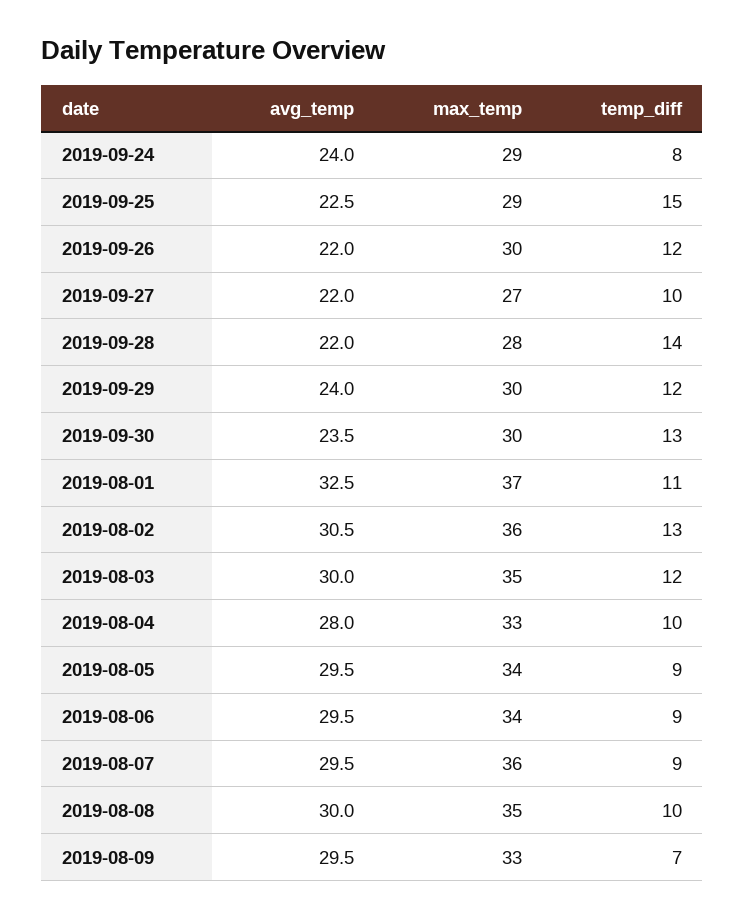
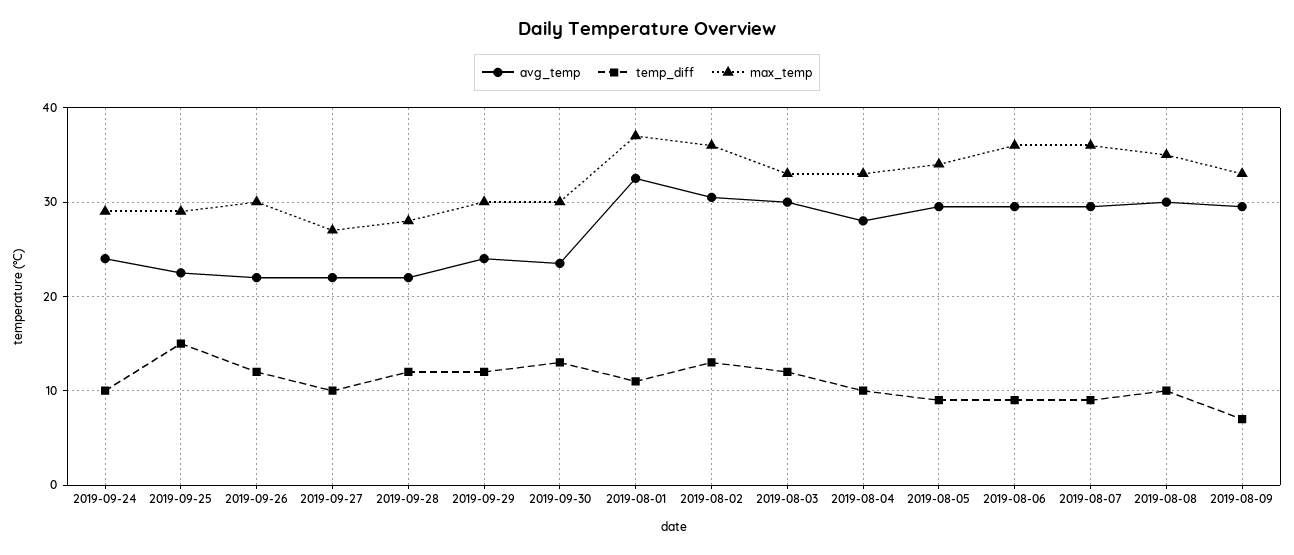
  {
    "avg_temp": {
      "2019-09-24": 24,
      "2019-09-25": 22.5,
      "2019-09-26": 22,
      "2019-09-27": 22,
      "2019-09-28": 22,
      "2019-09-29": 24,
      "2019-09-30": 23.5,
      "2019-08-01": 32.5,
      "2019-08-02": 30.5,
      "2019-08-03": 30,
      "2019-08-04": 28,
      "2019-08-05": 29.5,
      "2019-08-06": 29.5,
      "2019-08-07": 29.5,
      "2019-08-08": 30,
      "2019-08-09": 29.5
    },
    "max_temp": {
      "2019-09-24": 29,
      "2019-09-25": 29,
      "2019-09-26": 30,
      "2019-09-27": 27,
      "2019-09-28": 28,
      "2019-09-29": 30,
      "2019-09-30": 30,
      "2019-08-01": 37,
      "2019-08-02": 36,
-     "2019-08-03": 35,
+     "2019-08-03": 33,
      "2019-08-04": 33,
      "2019-08-05": 34,
-     "2019-08-06": 34,
+     "2019-08-06": 36,
      "2019-08-07": 36,
      "2019-08-08": 35,
      "2019-08-09": 33
    },
    "temp_diff": {
-     "2019-09-24": 8,
+     "2019-09-24": 10,
      "2019-09-25": 15,
      "2019-09-26": 12,
      "2019-09-27": 10,
-     "2019-09-28": 14,
+     "2019-09-28": 12,
      "2019-09-29": 12,
      "2019-09-30": 13,
      "2019-08-01": 11,
      "2019-08-02": 13,
      "2019-08-03": 12,
      "2019-08-04": 10,
      "2019-08-05": 9,
      "2019-08-06": 9,
      "2019-08-07": 9,
      "2019-08-08": 10,
      "2019-08-09": 7
    }
  }

